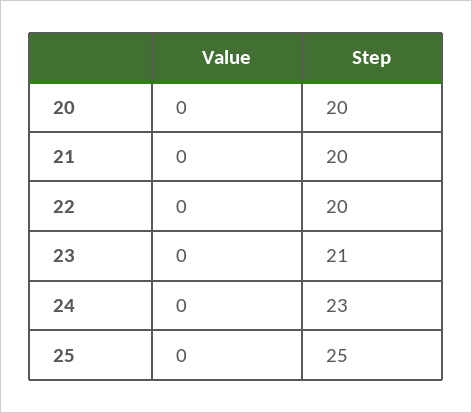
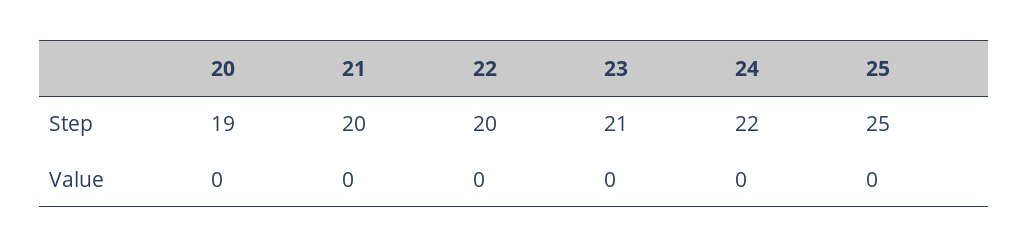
  {
    "Value": {
      "20": 0,
      "21": 0,
      "22": 0,
      "23": 0,
      "24": 0,
      "25": 0
    },
    "Step": {
-     "20": 20,
+     "20": 19,
      "21": 20,
      "22": 20,
      "23": 21,
-     "24": 23,
+     "24": 22,
      "25": 25
    }
  }

